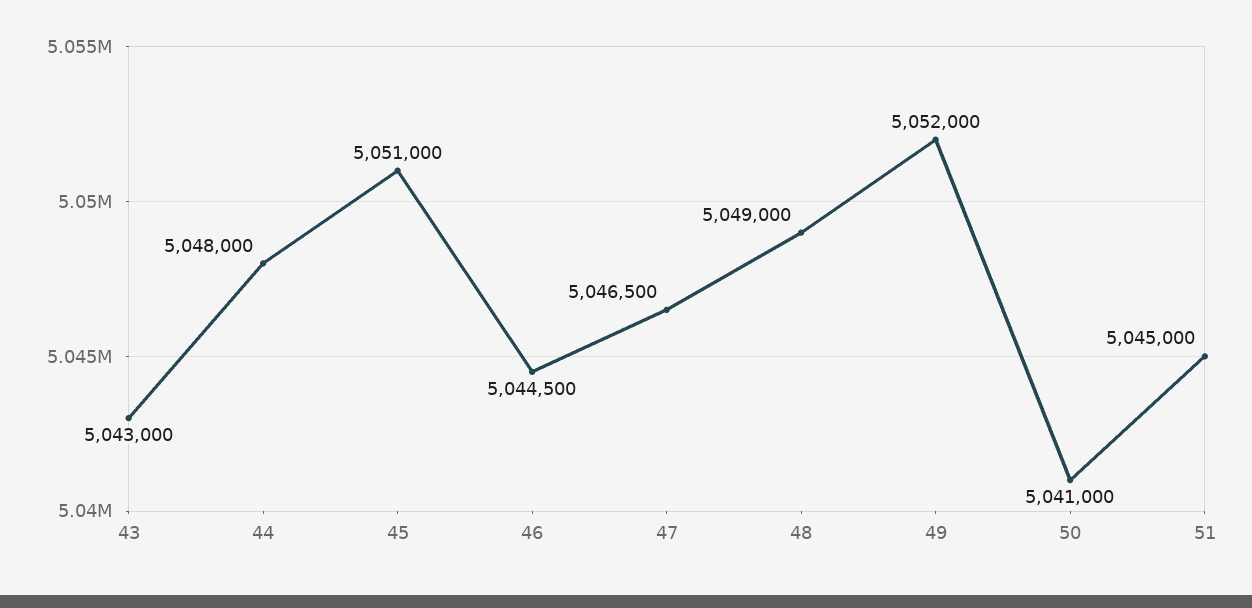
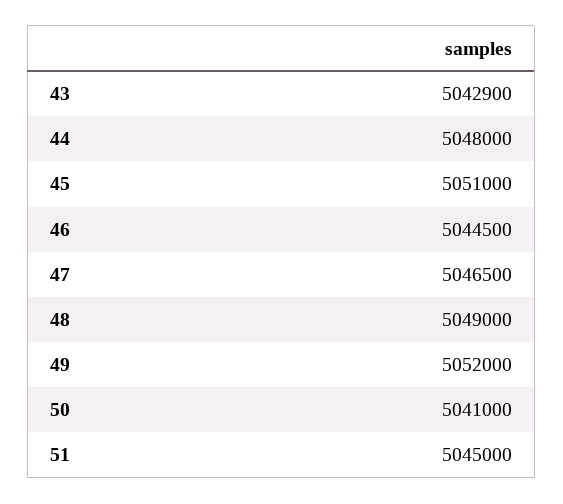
  {
-   "43": 5043000,
+   "43": 5042900,
    "44": 5048000,
    "45": 5051000,
    "46": 5044500,
    "47": 5046500,
    "48": 5049000,
    "49": 5052000,
    "50": 5041000,
    "51": 5045000
  }

